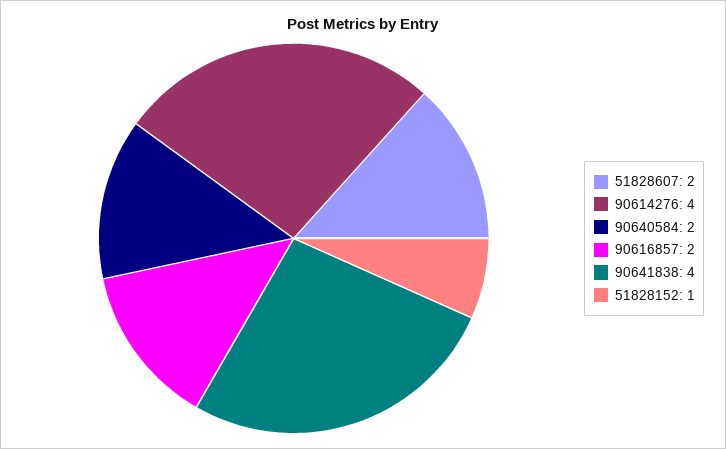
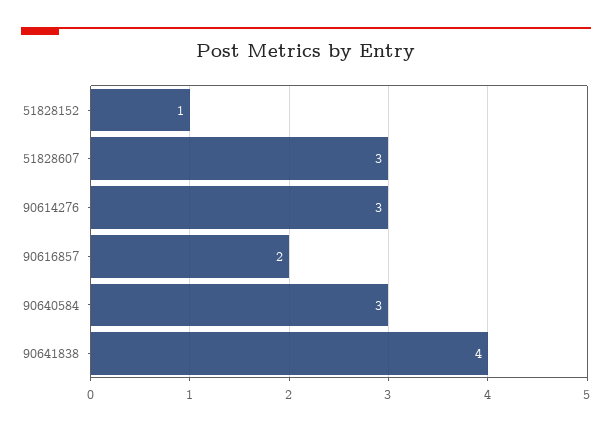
  {
-   "51828607": 2,
+   "51828607": 3,
-   "90614276": 4,
+   "90614276": 3,
-   "90640584": 2,
+   "90640584": 3,
    "90616857": 2,
    "90641838": 4,
    "51828152": 1
  }

